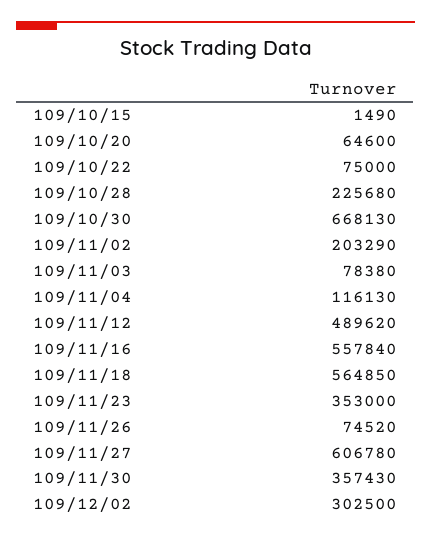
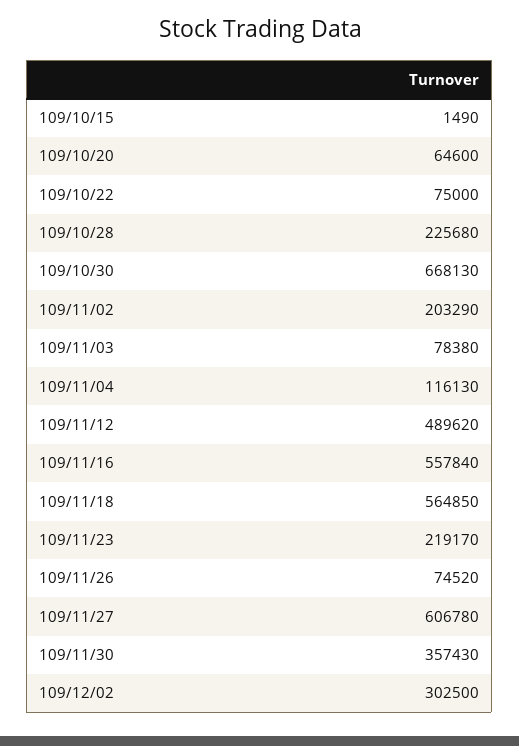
  {
    "109/10/15": 1490,
    "109/10/20": 64600,
    "109/10/22": 75000,
    "109/10/28": 225680,
    "109/10/30": 668130,
    "109/11/02": 203290,
    "109/11/03": 78380,
    "109/11/04": 116130,
    "109/11/12": 489620,
    "109/11/16": 557840,
    "109/11/18": 564850,
-   "109/11/23": 353000,
+   "109/11/23": 219170,
    "109/11/26": 74520,
    "109/11/27": 606780,
    "109/11/30": 357430,
    "109/12/02": 302500
  }

